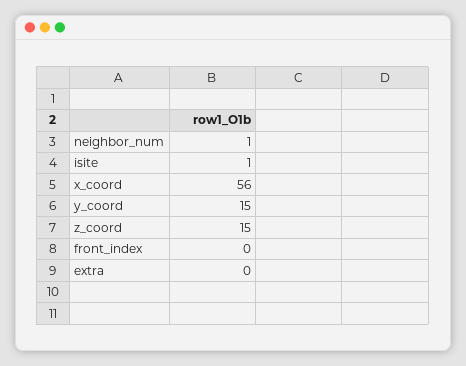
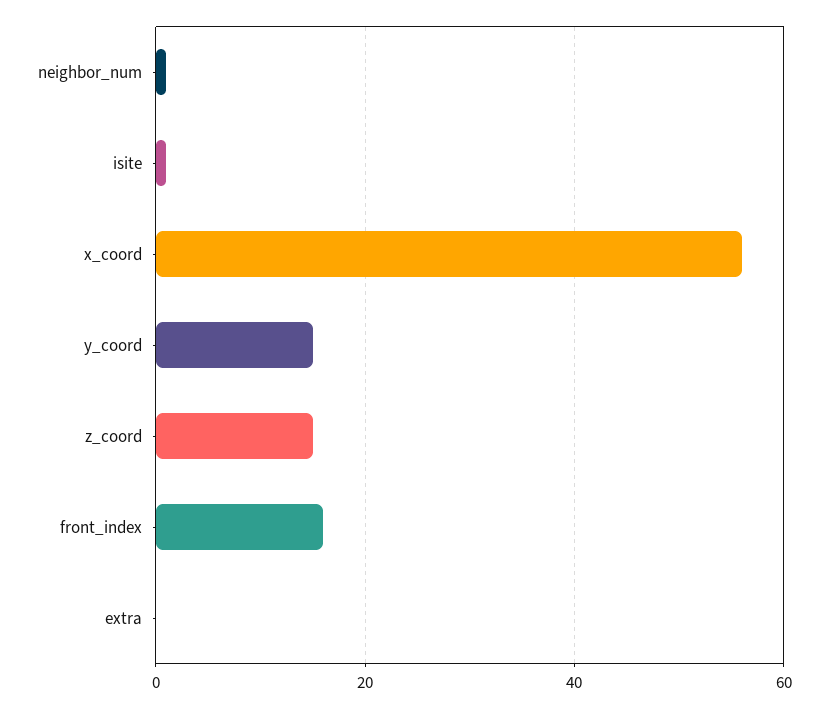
  {
    "neighbor_num": 1,
    "isite": 1,
    "x_coord": 56,
    "y_coord": 15,
    "z_coord": 15,
-   "front_index": 0,
+   "front_index": 15,
    "extra": 0
  }

